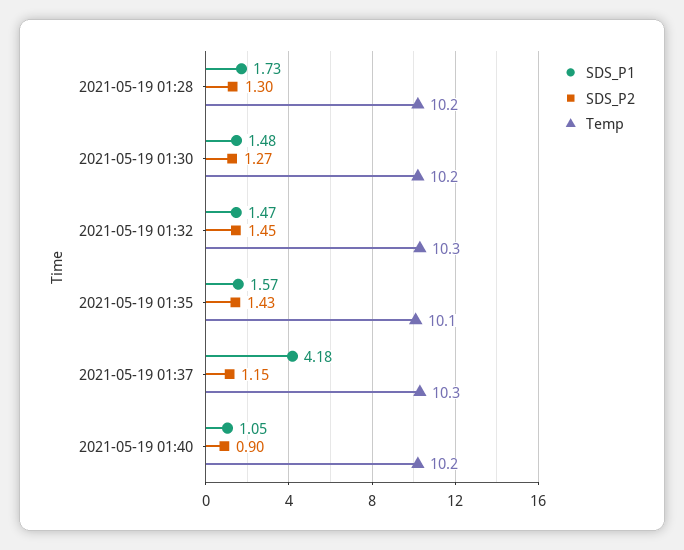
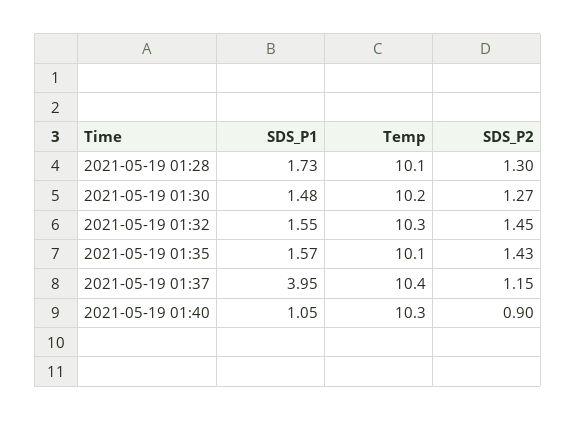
  {
    "SDS_P1": {
      "2021-05-19 01:28": 1.73,
      "2021-05-19 01:30": 1.48,
-     "2021-05-19 01:32": 1.47,
+     "2021-05-19 01:32": 1.55,
      "2021-05-19 01:35": 1.57,
-     "2021-05-19 01:37": 4.18,
+     "2021-05-19 01:37": 3.95,
      "2021-05-19 01:40": 1.05
    },
    "SDS_P2": {
      "2021-05-19 01:28": 1.3,
      "2021-05-19 01:30": 1.27,
      "2021-05-19 01:32": 1.45,
      "2021-05-19 01:35": 1.43,
      "2021-05-19 01:37": 1.15,
      "2021-05-19 01:40": 0.9
    },
    "Temp": {
-     "2021-05-19 01:28": 10.2,
+     "2021-05-19 01:28": 10.1,
      "2021-05-19 01:30": 10.2,
      "2021-05-19 01:32": 10.3,
      "2021-05-19 01:35": 10.1,
-     "2021-05-19 01:37": 10.3,
+     "2021-05-19 01:37": 10.4,
-     "2021-05-19 01:40": 10.2
+     "2021-05-19 01:40": 10.3
    }
  }

